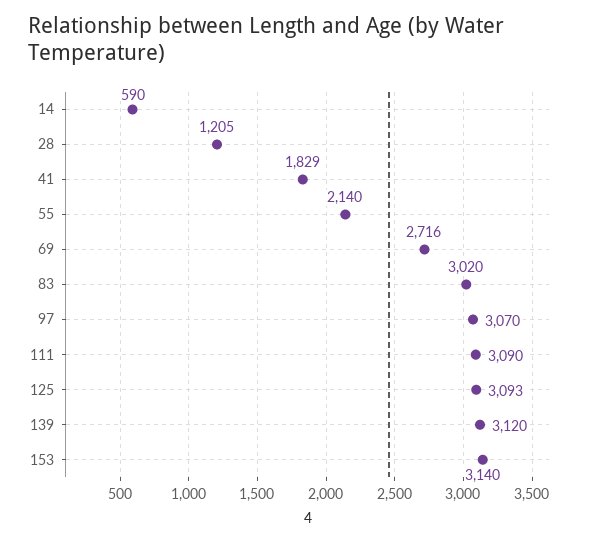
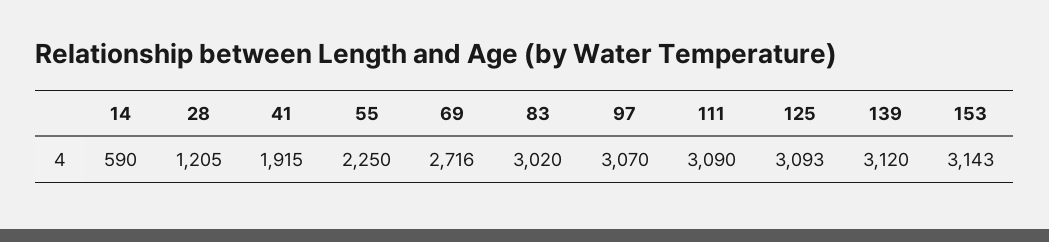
  {
    "14": 590,
    "28": 1205,
-   "41": 1829,
+   "41": 1915,
-   "55": 2140,
+   "55": 2250,
    "69": 2716,
    "83": 3020,
    "97": 3070,
    "111": 3090,
    "125": 3093,
    "139": 3120,
-   "153": 3140
+   "153": 3143
  }

